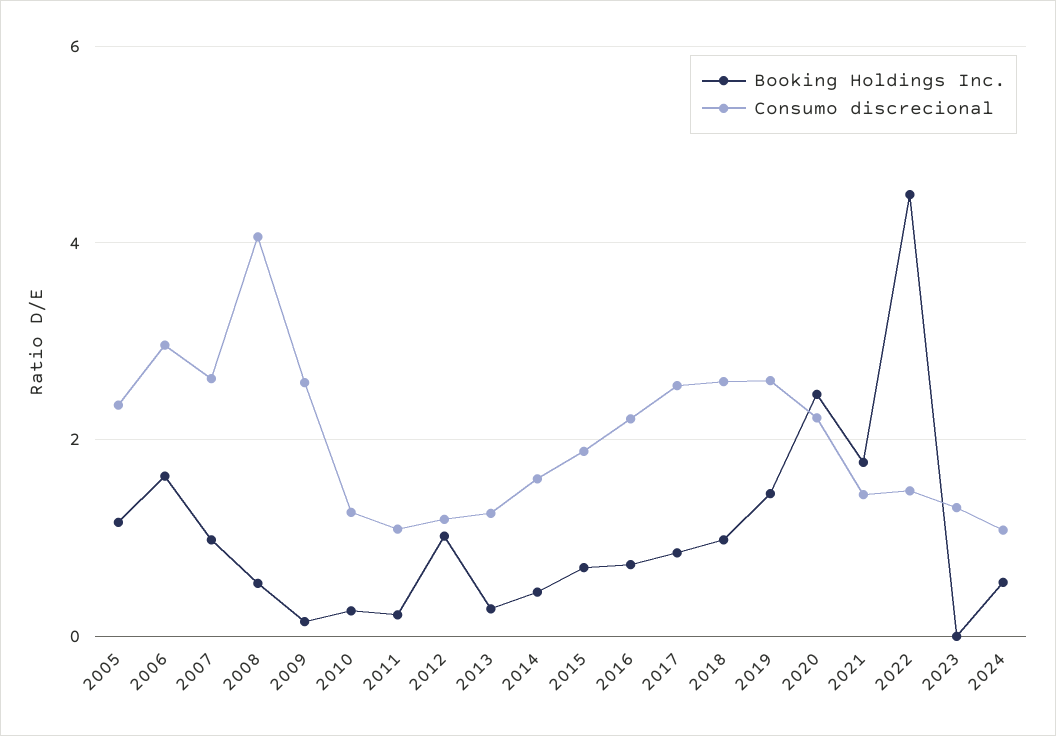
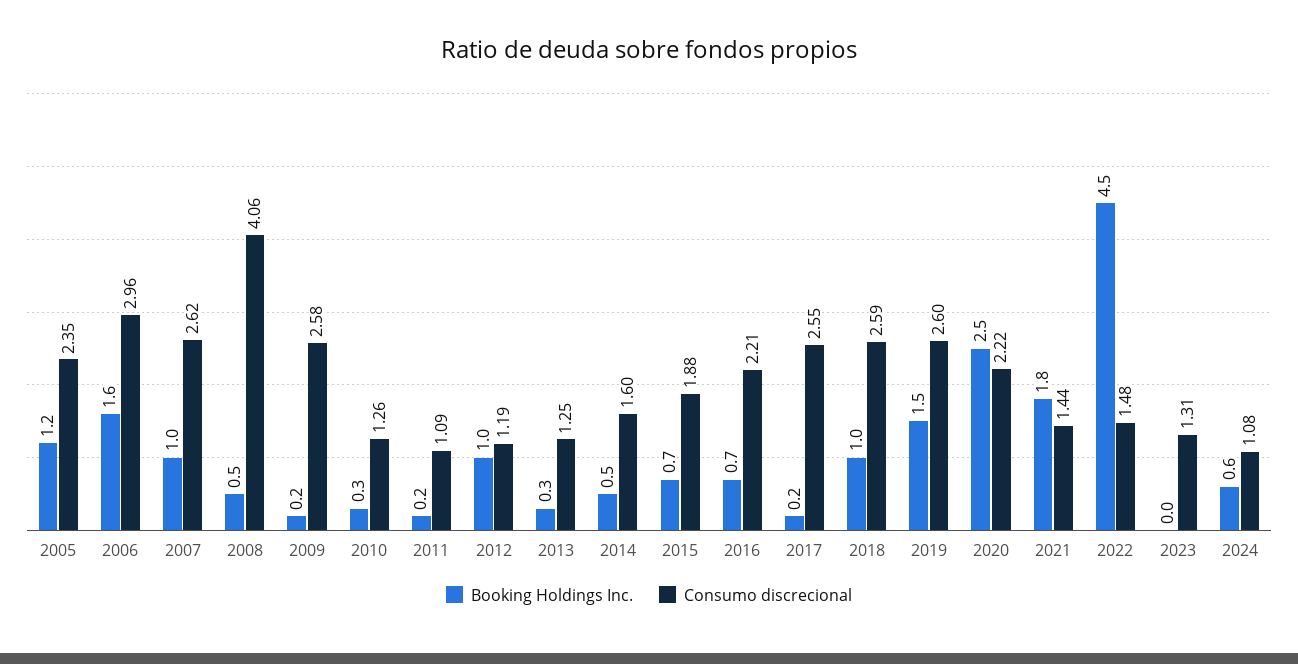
  {
    "Booking Holdings Inc.": {
      "2005": 1.2,
      "2006": 1.6,
      "2007": 1,
      "2008": 0.5,
      "2009": 0.2,
      "2010": 0.3,
      "2011": 0.2,
      "2012": 1,
      "2013": 0.3,
      "2014": 0.5,
      "2015": 0.7,
      "2016": 0.7,
-     "2017": 0.8,
+     "2017": 0.2,
      "2018": 1,
      "2019": 1.5,
      "2020": 2.5,
      "2021": 1.8,
      "2022": 4.5,
      "2023": 0,
      "2024": 0.6
    },
    "Consumo discrecional": {
      "2005": 2.35,
      "2006": 2.96,
      "2007": 2.62,
      "2008": 4.06,
      "2009": 2.58,
      "2010": 1.26,
      "2011": 1.09,
      "2012": 1.19,
      "2013": 1.25,
      "2014": 1.6,
      "2015": 1.88,
      "2016": 2.21,
      "2017": 2.55,
      "2018": 2.59,
      "2019": 2.6,
      "2020": 2.22,
      "2021": 1.44,
      "2022": 1.48,
      "2023": 1.31,
      "2024": 1.08
    }
  }

